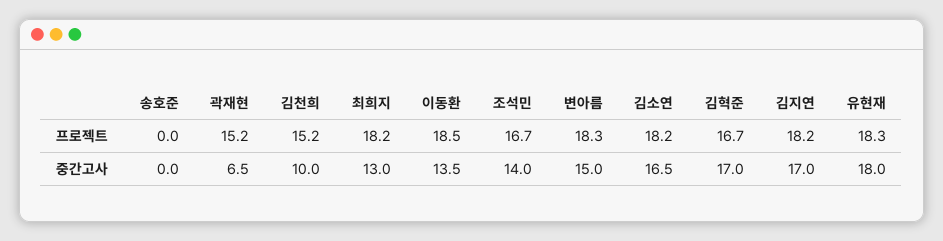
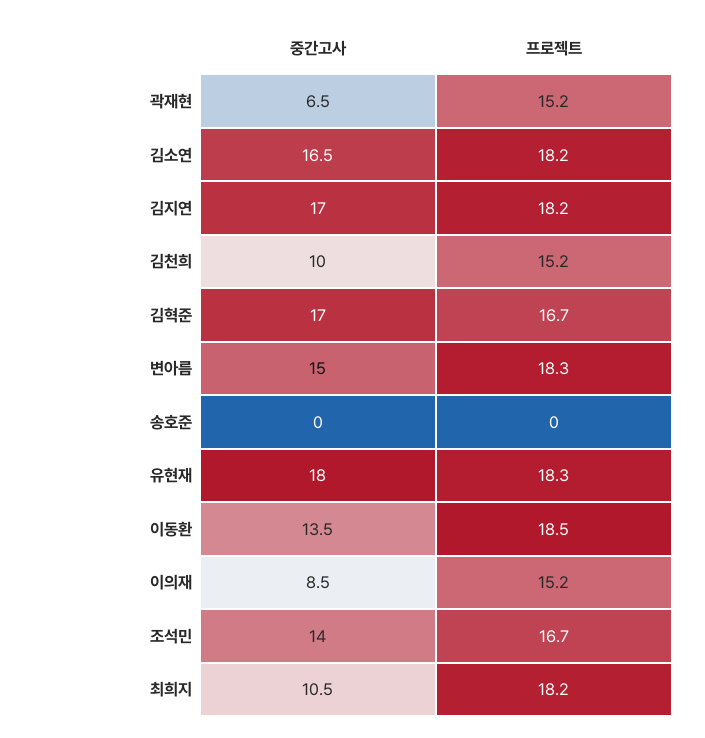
  {
    "송호준": {
      "프로젝트": 0,
      "중간고사": 0
    },
    "곽재현": {
      "프로젝트": 15.2,
      "중간고사": 6.5
    },
    "김천희": {
      "프로젝트": 15.2,
      "중간고사": 10
    },
    "최희지": {
      "프로젝트": 18.2,
-     "중간고사": 13
+     "중간고사": 10.5
    },
    "이동환": {
      "프로젝트": 18.5,
      "중간고사": 13.5
    },
    "조석민": {
      "프로젝트": 16.7,
      "중간고사": 14
    },
    "변아름": {
      "프로젝트": 18.3,
      "중간고사": 15
    },
    "김소연": {
      "프로젝트": 18.2,
      "중간고사": 16.5
    },
    "김혁준": {
      "프로젝트": 16.7,
      "중간고사": 17
    },
    "김지연": {
      "프로젝트": 18.2,
      "중간고사": 17
    },
    "유현재": {
      "프로젝트": 18.3,
      "중간고사": 18
-   }
+   },
+   "이의재": {
+     "중간고사": 8.5,
+     "프로젝트": 15.2
+   }
  }

